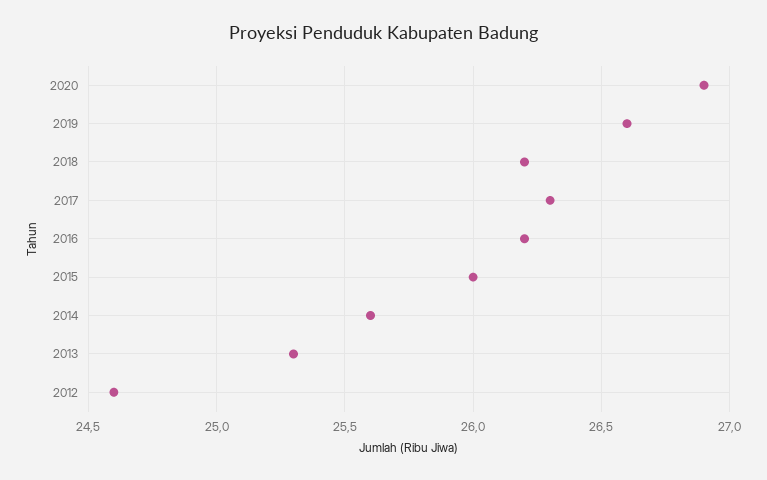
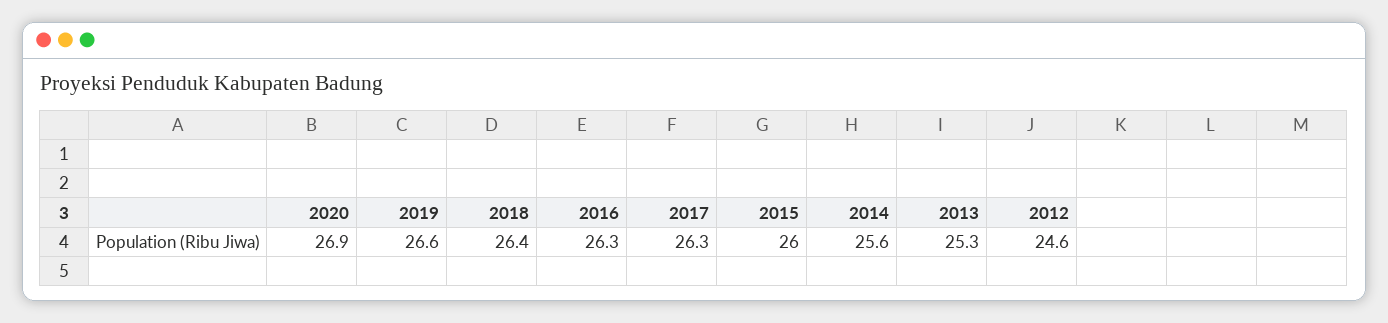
  {
    "2020": 26.9,
    "2019": 26.6,
-   "2018": 26.2,
+   "2018": 26.4,
    "2017": 26.3,
-   "2016": 26.2,
+   "2016": 26.3,
    "2015": 26,
    "2014": 25.6,
    "2013": 25.3,
    "2012": 24.6
  }

